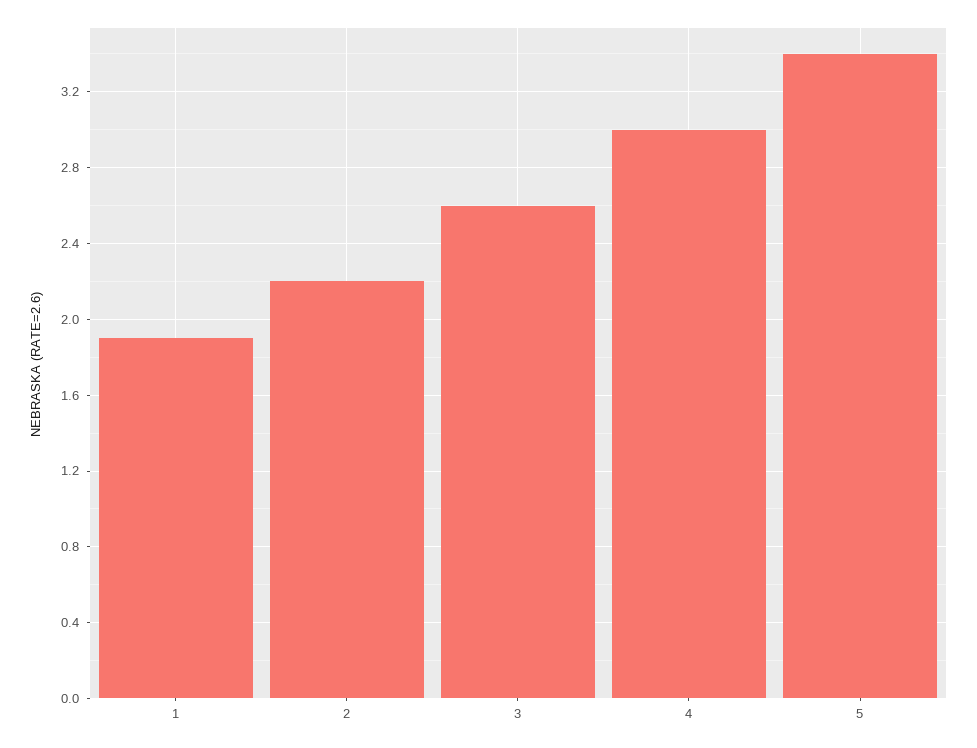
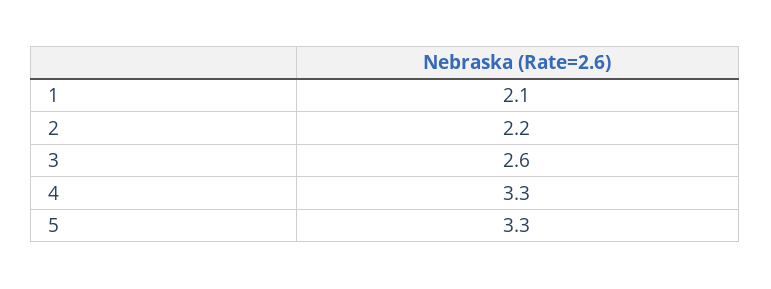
  {
-   "1": 1.9,
+   "1": 2.1,
    "2": 2.2,
    "3": 2.6,
-   "4": 3,
+   "4": 3.3,
-   "5": 3.4
+   "5": 3.3
  }

